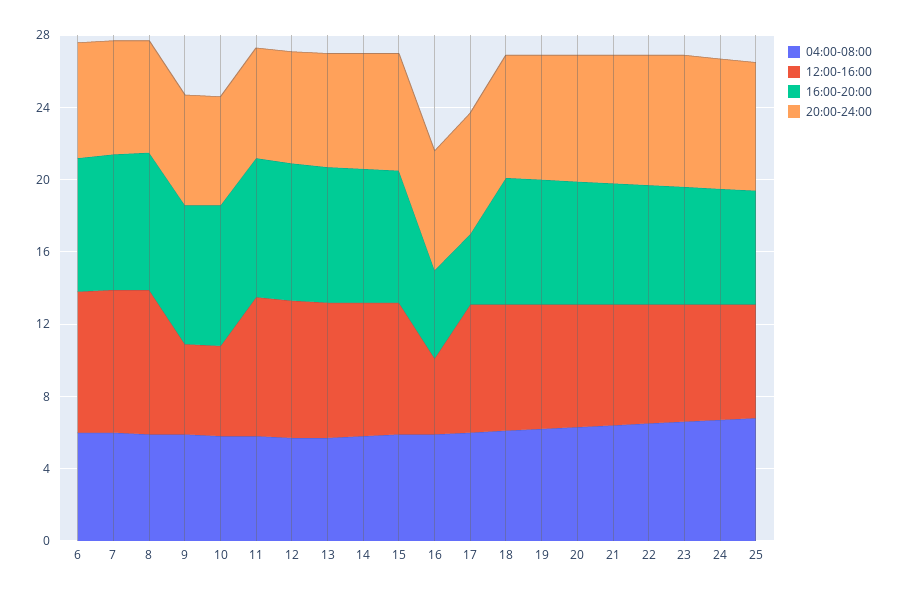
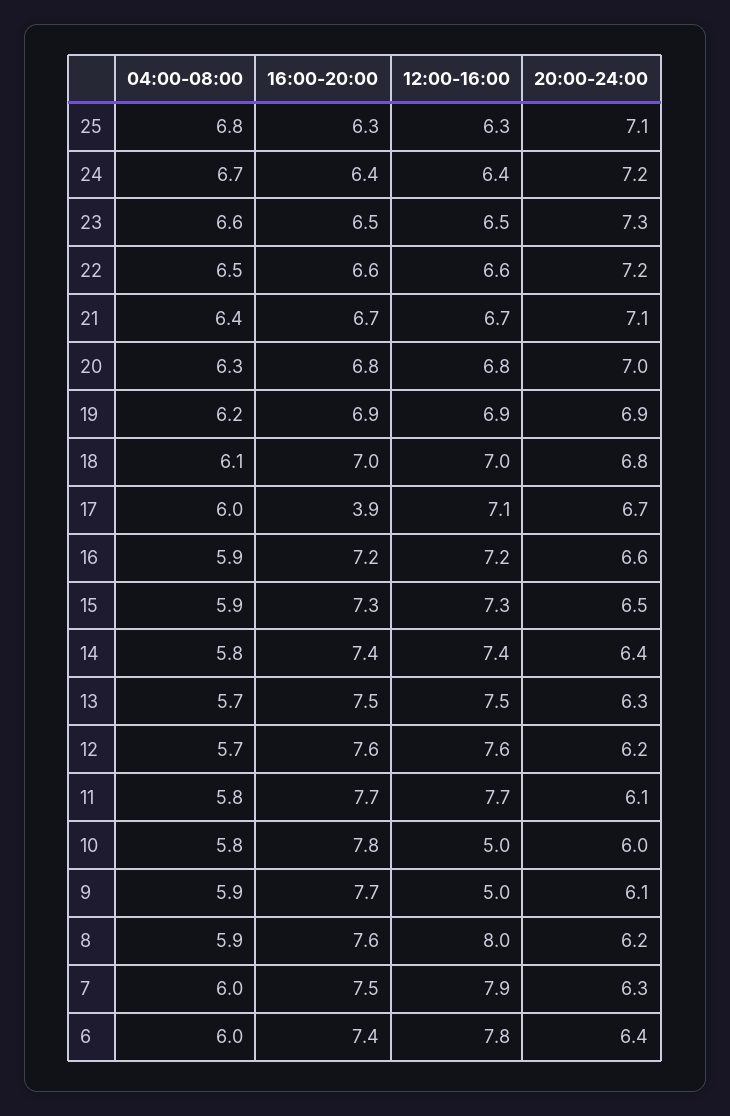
  {
    "04:00-08:00": {
      "6": 6,
      "7": 6,
      "8": 5.9,
      "9": 5.9,
      "10": 5.8,
      "11": 5.8,
      "12": 5.7,
      "13": 5.7,
      "14": 5.8,
      "15": 5.9,
      "16": 5.9,
      "17": 6,
      "18": 6.1,
      "19": 6.2,
      "20": 6.3,
      "21": 6.4,
      "22": 6.5,
      "23": 6.6,
      "24": 6.7,
      "25": 6.8
    },
    "12:00-16:00": {
      "6": 7.8,
      "7": 7.9,
      "8": 8,
      "9": 5,
      "10": 5,
      "11": 7.7,
      "12": 7.6,
      "13": 7.5,
      "14": 7.4,
      "15": 7.3,
-     "16": 4,
+     "16": 7.2,
      "17": 7.1,
      "18": 7,
      "19": 6.9,
      "20": 6.8,
      "21": 6.7,
      "22": 6.6,
      "23": 6.5,
      "24": 6.4,
      "25": 6.3
    },
    "16:00-20:00": {
      "6": 7.4,
      "7": 7.5,
      "8": 7.6,
      "9": 7.7,
      "10": 7.8,
      "11": 7.7,
      "12": 7.6,
      "13": 7.5,
      "14": 7.4,
      "15": 7.3,
-     "16": 5,
+     "16": 7.2,
      "17": 3.9,
      "18": 7,
      "19": 6.9,
      "20": 6.8,
      "21": 6.7,
      "22": 6.6,
      "23": 6.5,
      "24": 6.4,
      "25": 6.3
    },
    "20:00-24:00": {
      "6": 6.4,
      "7": 6.3,
      "8": 6.2,
      "9": 6.1,
      "10": 6,
      "11": 6.1,
      "12": 6.2,
      "13": 6.3,
      "14": 6.4,
      "15": 6.5,
      "16": 6.6,
      "17": 6.7,
      "18": 6.8,
      "19": 6.9,
      "20": 7,
      "21": 7.1,
      "22": 7.2,
      "23": 7.3,
      "24": 7.2,
      "25": 7.1
    }
  }

